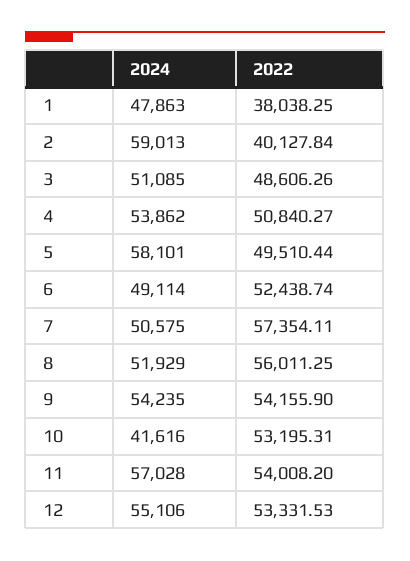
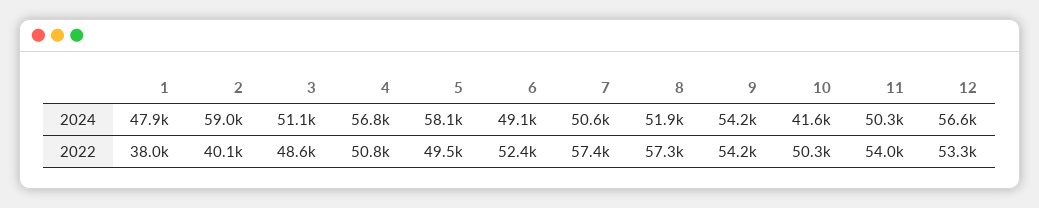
  {
    "2024": {
      "1": 47863,
      "2": 59013,
      "3": 51085,
-     "4": 53862,
+     "4": 56800,
      "5": 58101,
      "6": 49114,
      "7": 50575,
      "8": 51929,
      "9": 54235,
      "10": 41616,
-     "11": 57028,
+     "11": 50300,
-     "12": 55106
+     "12": 56600
    },
    "2022": {
      "1": 38038.25,
      "2": 40127.84,
      "3": 48606.26,
      "4": 50840.27,
      "5": 49510.44,
      "6": 52438.74,
      "7": 57354.11,
-     "8": 56011.25,
+     "8": 57300,
      "9": 54155.9,
-     "10": 53195.31,
+     "10": 50300,
      "11": 54008.2,
      "12": 53331.53
    }
  }

